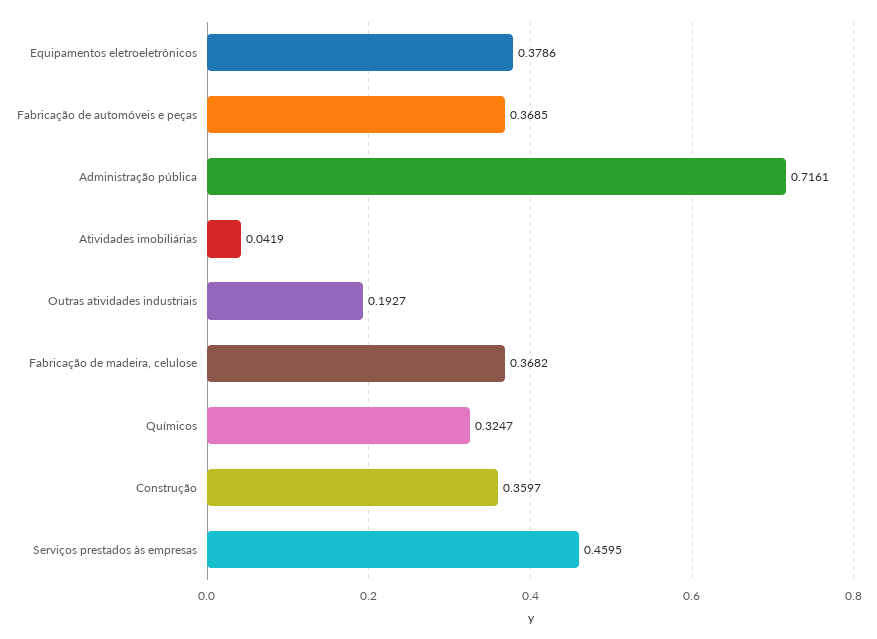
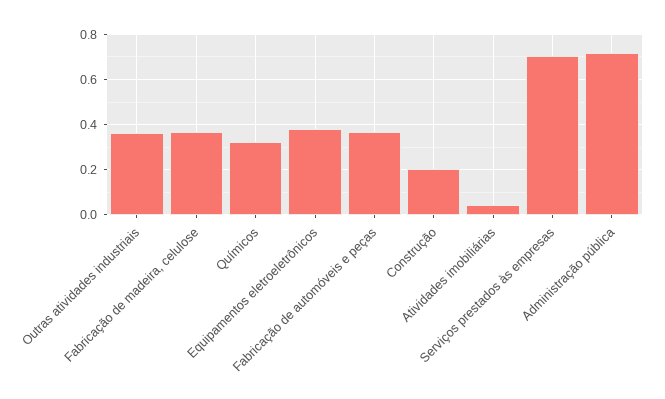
  {
    "Equipamentos eletroeletrônicos": 0.3786,
    "Fabricação de automóveis e peças": 0.3685,
    "Administração pública": 0.7161,
    "Atividades imobiliárias": 0.0419,
-   "Outras atividades industriais": 0.1927,
+   "Outras atividades industriais": 0.35,
    "Fabricação de madeira, celulose": 0.3682,
    "Químicos": 0.3247,
-   "Construção": 0.3597,
+   "Construção": 0.2,
-   "Serviços prestados às empresas": 0.4595
+   "Serviços prestados às empresas": 0.7
  }

